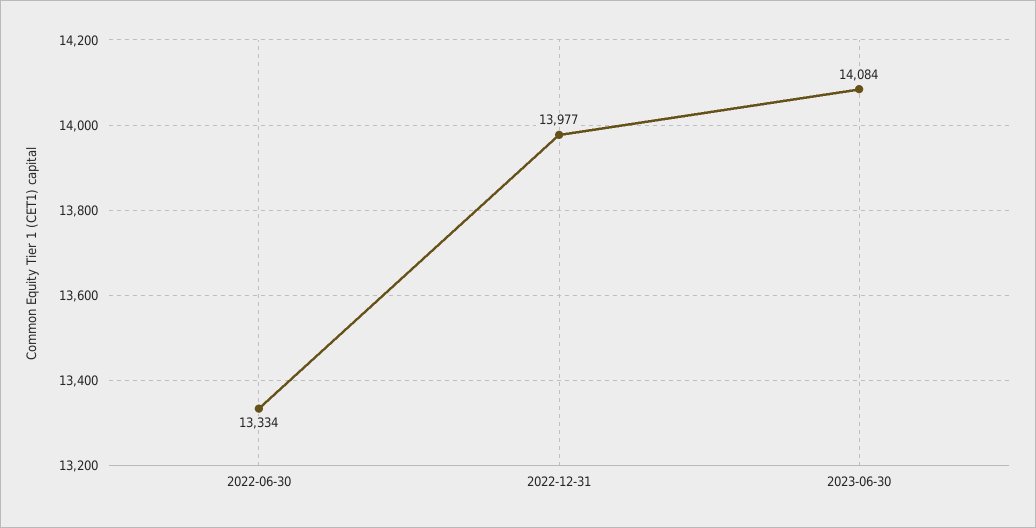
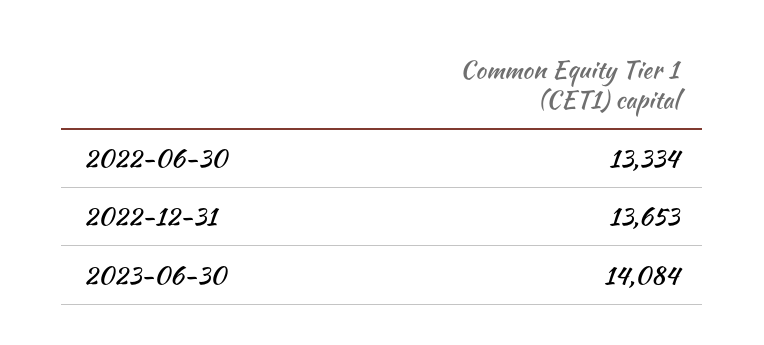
  {
    "2022-06-30": 13334,
-   "2022-12-31": 13977,
+   "2022-12-31": 13653,
    "2023-06-30": 14084
  }

